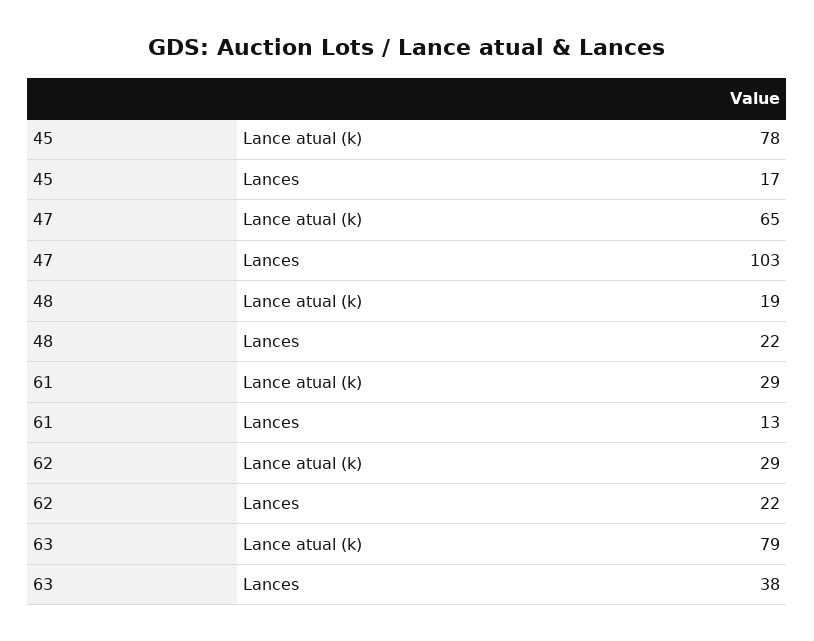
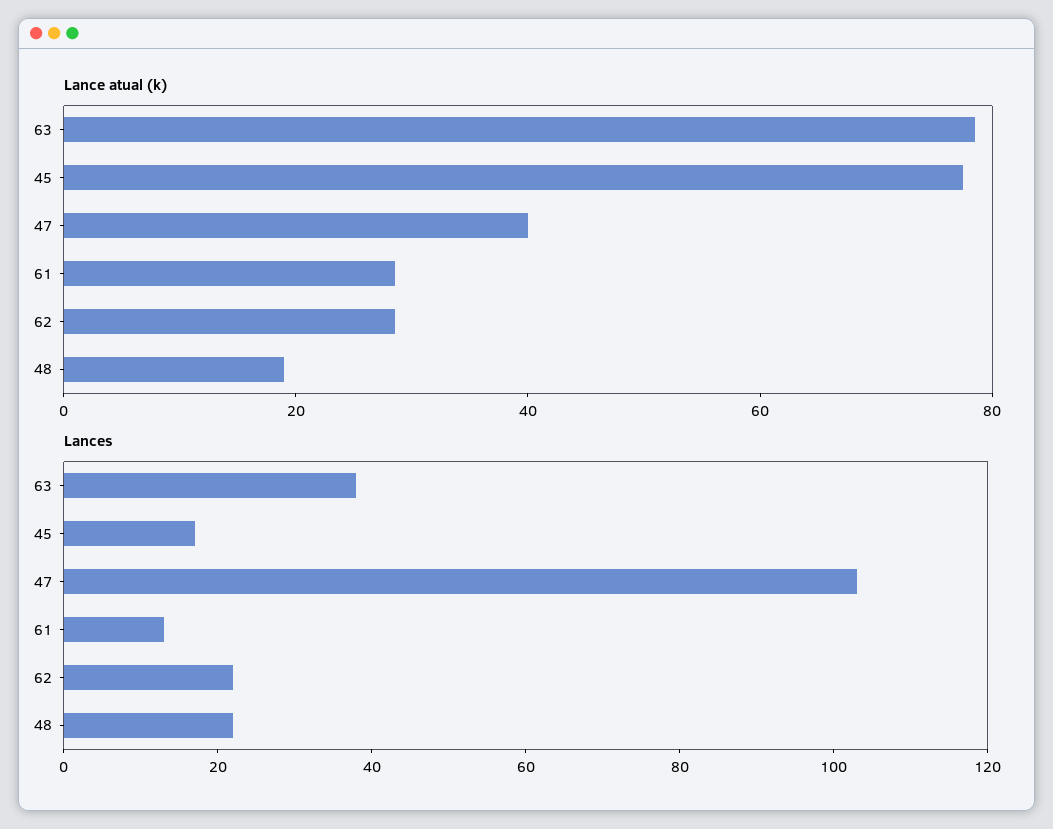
  {
    "Lance atual (k)": {
      "45": 78,
-     "47": 65,
+     "47": 40,
      "48": 19,
      "61": 29,
      "62": 29,
      "63": 79
    },
    "Lances": {
      "45": 17,
      "47": 103,
      "48": 22,
      "61": 13,
      "62": 22,
      "63": 38
    }
  }

